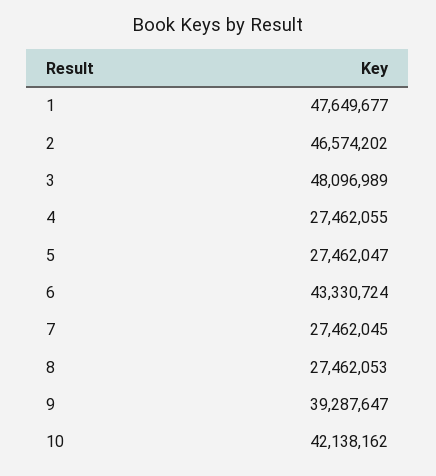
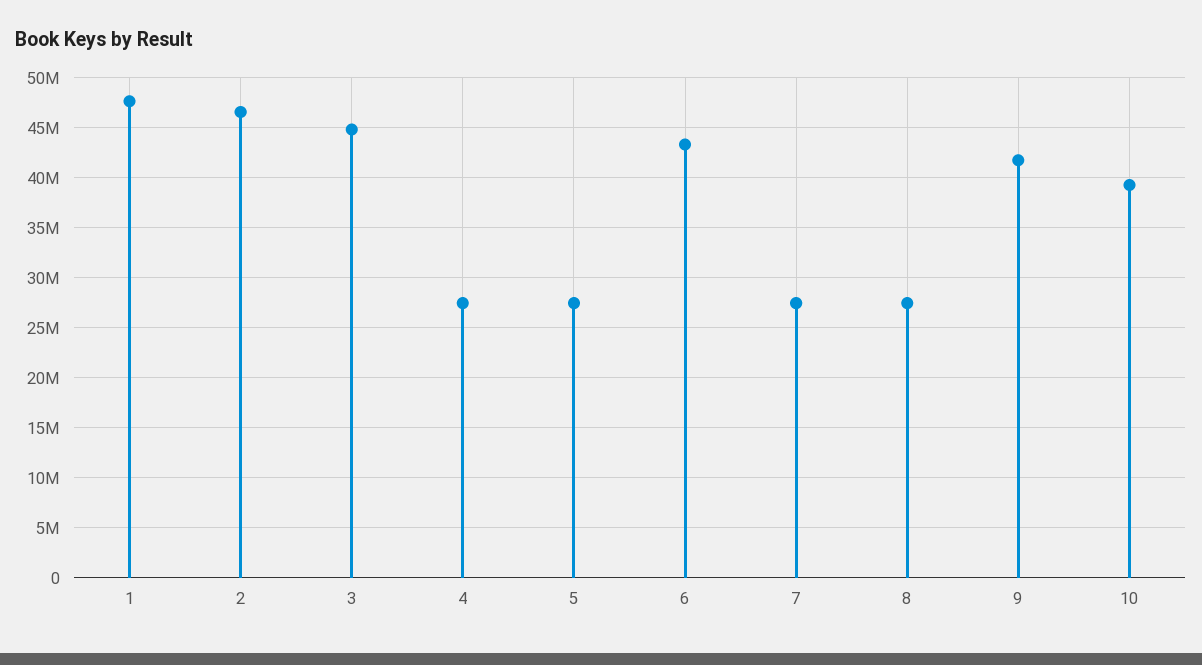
  {
    "1": 47649677,
    "2": 46574202,
-   "3": 48096989,
+   "3": 45000000,
    "4": 27462055,
    "5": 27462047,
    "6": 43330724,
    "7": 27462045,
    "8": 27462053,
-   "9": 39287647,
+   "9": 42000000,
-   "10": 42138162
+   "10": 39000000
  }

